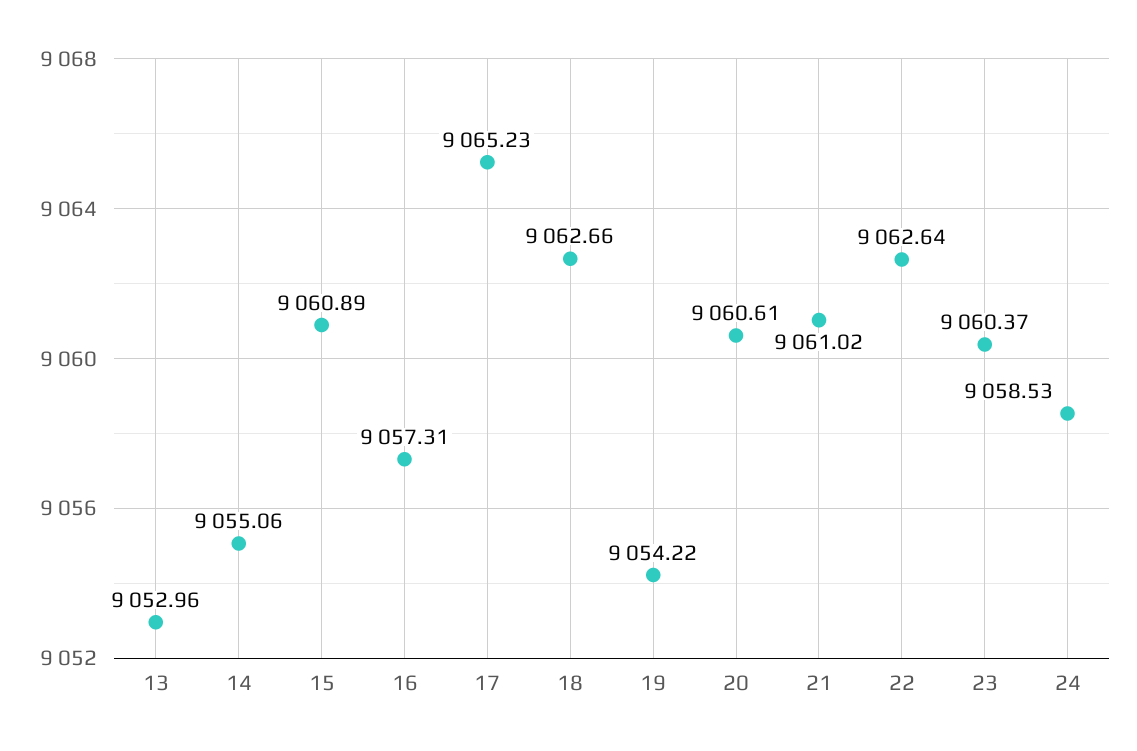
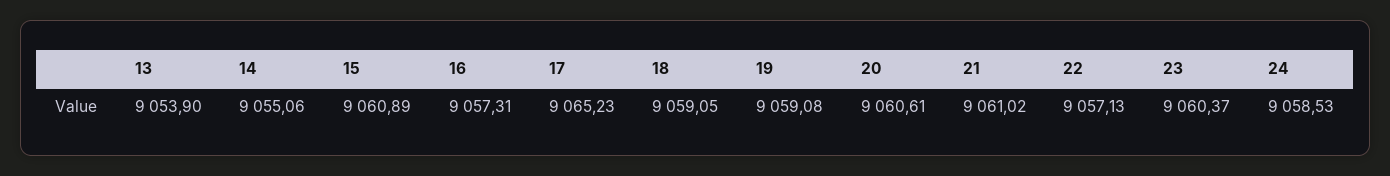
  {
-   "13": 9052.96,
+   "13": 9053.9,
    "14": 9055.06,
    "15": 9060.89,
    "16": 9057.31,
    "17": 9065.23,
-   "18": 9062.66,
+   "18": 9059.05,
-   "19": 9054.22,
+   "19": 9059.08,
    "20": 9060.61,
    "21": 9061.02,
-   "22": 9062.64,
+   "22": 9057.13,
    "23": 9060.37,
    "24": 9058.53
  }

